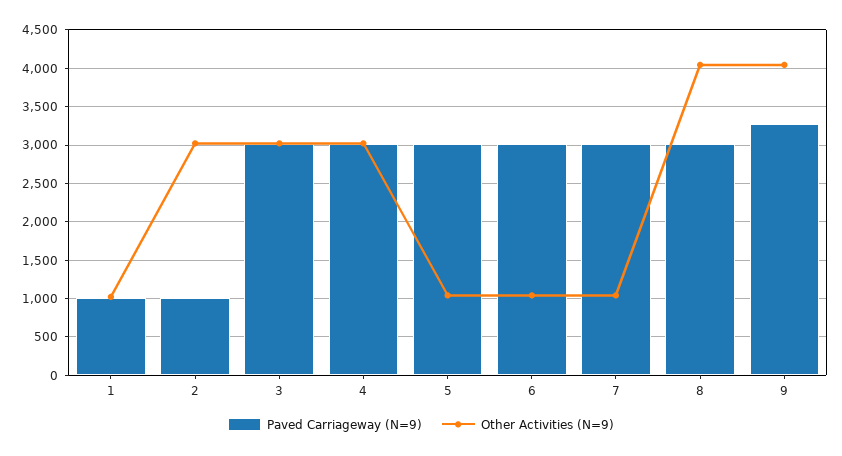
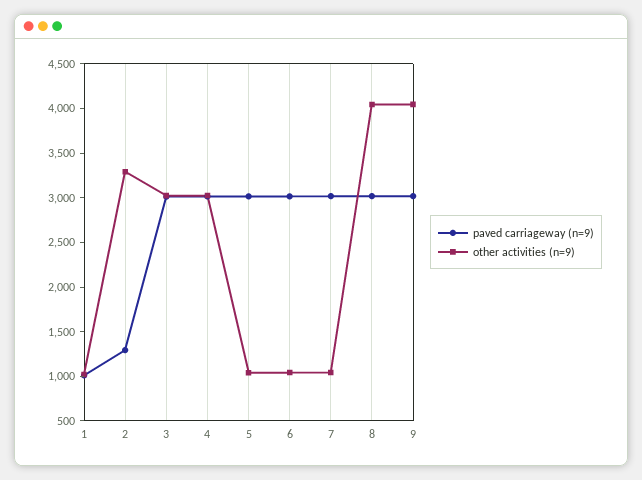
  {
    "Paved Carriageway (N=9)": {
      "1": 1000,
-     "2": 1000,
+     "2": 1300,
      "3": 3000,
      "4": 3000,
      "5": 3000,
      "6": 3000,
      "7": 3000,
      "8": 3000,
-     "9": 3300
+     "9": 3000
    },
    "Other Activities (N=9)": {
      "1": 1000,
-     "2": 3000,
+     "2": 3300,
      "3": 3000,
      "4": 3000,
      "5": 1000,
      "6": 1000,
      "7": 1000,
      "8": 4000,
      "9": 4000
    }
  }

